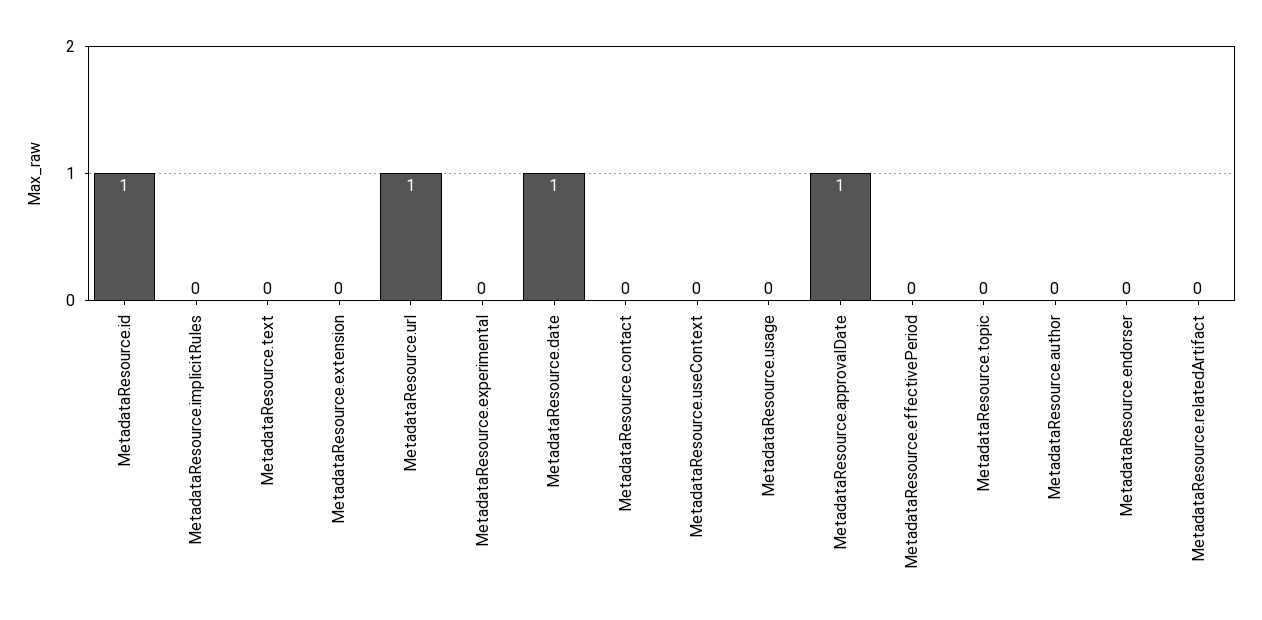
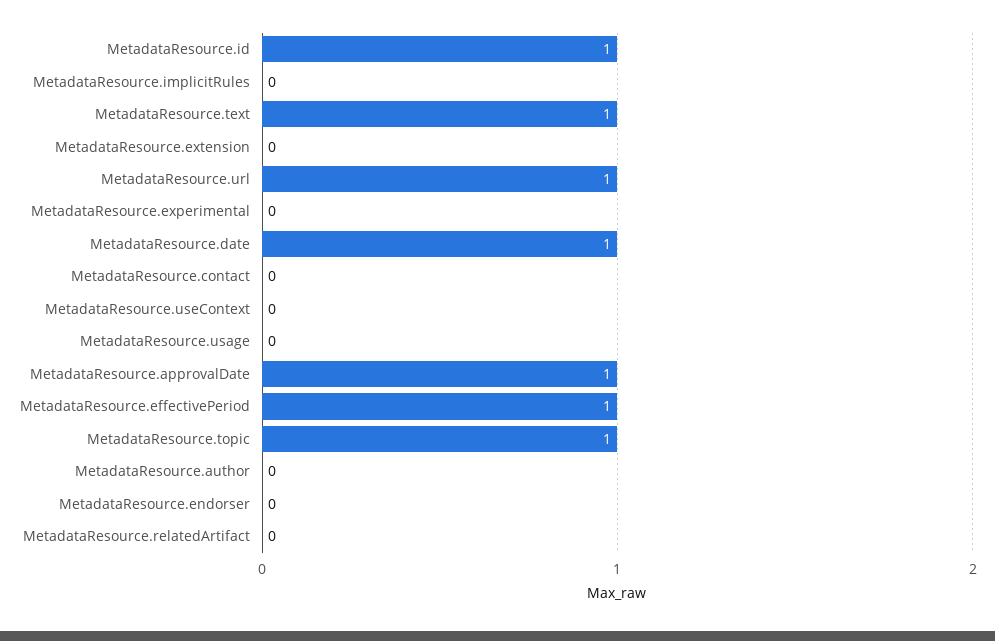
  {
    "MetadataResource.id": 1,
    "MetadataResource.implicitRules": 0,
-   "MetadataResource.text": 0,
+   "MetadataResource.text": 1,
    "MetadataResource.extension": 0,
    "MetadataResource.url": 1,
    "MetadataResource.experimental": 0,
    "MetadataResource.date": 1,
    "MetadataResource.contact": 0,
    "MetadataResource.useContext": 0,
    "MetadataResource.usage": 0,
    "MetadataResource.approvalDate": 1,
-   "MetadataResource.effectivePeriod": 0,
+   "MetadataResource.effectivePeriod": 1,
-   "MetadataResource.topic": 0,
+   "MetadataResource.topic": 1,
    "MetadataResource.author": 0,
    "MetadataResource.endorser": 0,
    "MetadataResource.relatedArtifact": 0
  }

